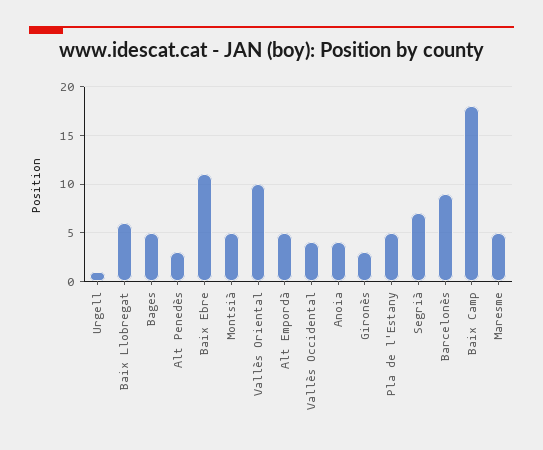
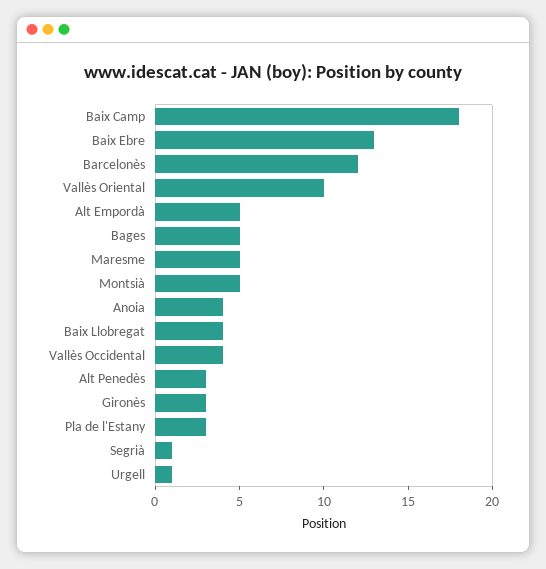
  {
    "Urgell": 1,
-   "Baix Llobregat": 6,
+   "Baix Llobregat": 4,
    "Bages": 5,
    "Alt Penedès": 3,
-   "Baix Ebre": 11,
+   "Baix Ebre": 13,
    "Montsià": 5,
    "Vallès Oriental": 10,
    "Alt Empordà": 5,
    "Vallès Occidental": 4,
    "Anoia": 4,
    "Gironès": 3,
-   "Pla de l'Estany": 5,
+   "Pla de l'Estany": 3,
-   "Segrià": 7,
+   "Segrià": 1,
-   "Barcelonès": 9,
+   "Barcelonès": 12,
    "Baix Camp": 18,
    "Maresme": 5
  }

